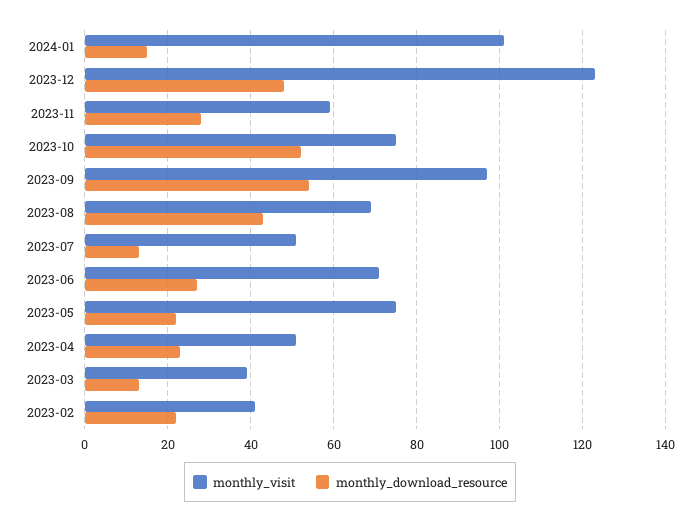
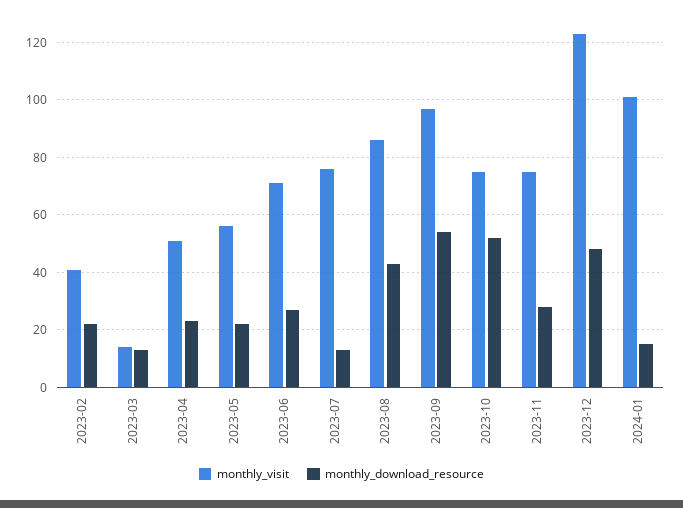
  {
    "monthly_visit": {
      "2024-01": 100,
      "2023-12": 125,
-     "2023-11": 60,
+     "2023-11": 75,
      "2023-10": 75,
      "2023-09": 95,
-     "2023-08": 70,
+     "2023-08": 85,
-     "2023-07": 50,
+     "2023-07": 75,
      "2023-06": 70,
-     "2023-05": 75,
+     "2023-05": 55,
      "2023-04": 50,
-     "2023-03": 40,
+     "2023-03": 15,
      "2023-02": 40
    },
    "monthly_download_resource": {
      "2024-01": 15,
      "2023-12": 50,
      "2023-11": 30,
      "2023-10": 50,
      "2023-09": 55,
      "2023-08": 45,
      "2023-07": 15,
      "2023-06": 25,
      "2023-05": 20,
      "2023-04": 25,
      "2023-03": 15,
      "2023-02": 20
    }
  }

